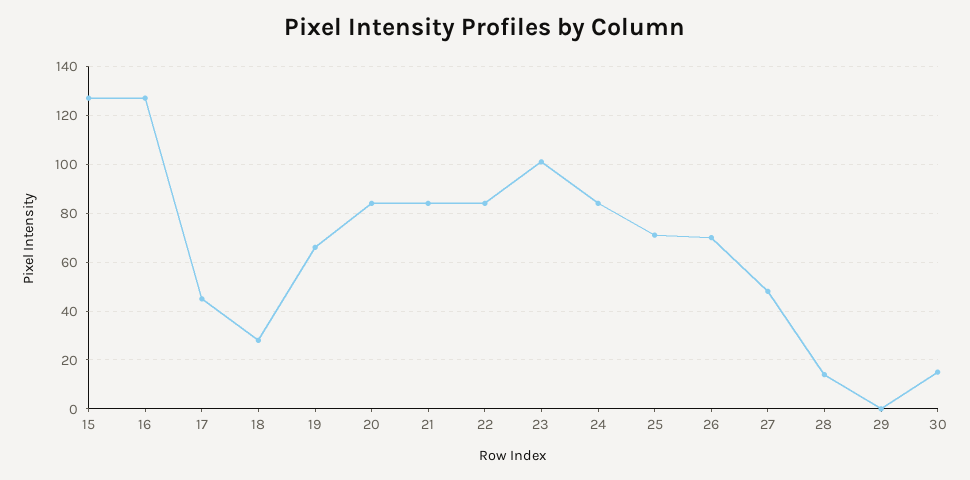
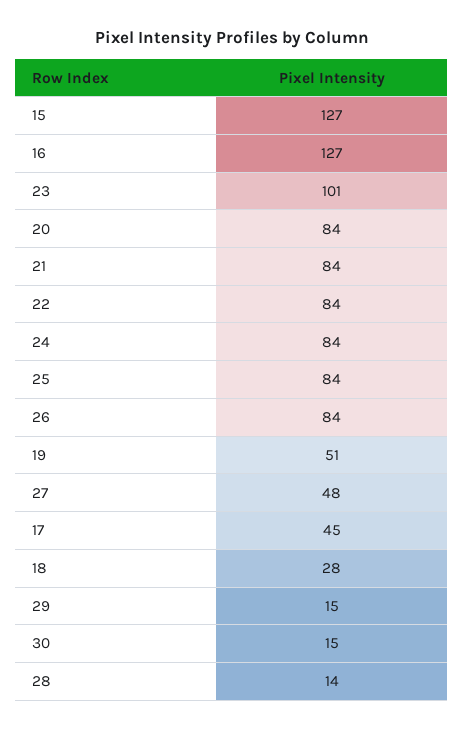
  {
    "15": 127,
    "16": 127,
    "17": 45,
    "18": 28,
-   "19": 65,
+   "19": 51,
    "20": 84,
    "21": 84,
    "22": 84,
    "23": 101,
    "24": 84,
-   "25": 70,
+   "25": 84,
-   "26": 70,
+   "26": 84,
    "27": 48,
    "28": 14,
-   "29": 0,
+   "29": 15,
    "30": 15
  }

